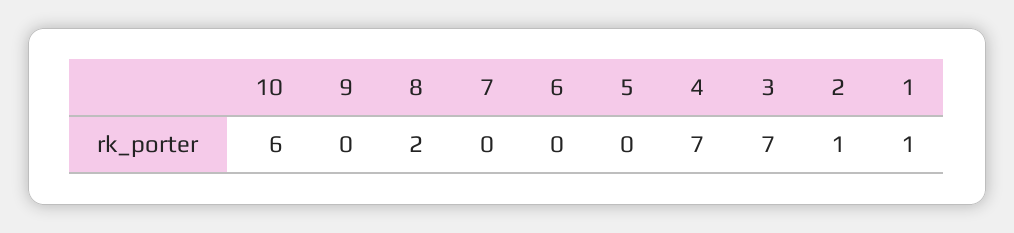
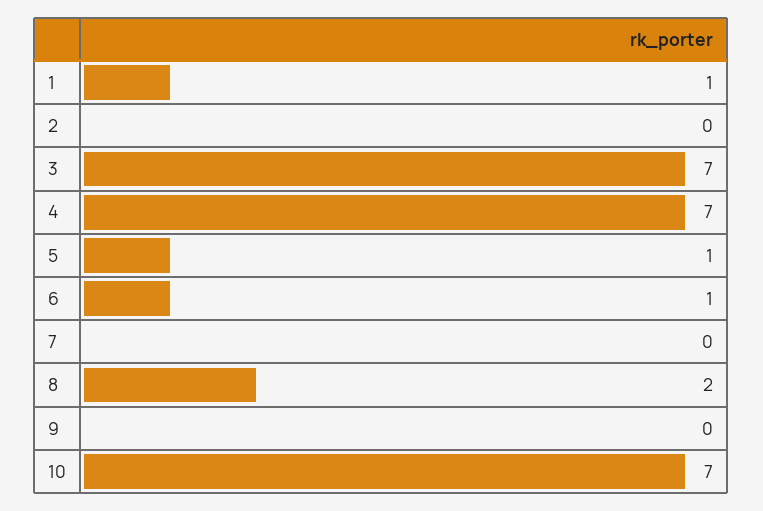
  {
-   "10": 6,
+   "10": 7,
    "9": 0,
    "8": 2,
    "7": 0,
-   "6": 0,
+   "6": 1,
-   "5": 0,
+   "5": 1,
    "4": 7,
    "3": 7,
-   "2": 1,
+   "2": 0,
    "1": 1
  }

